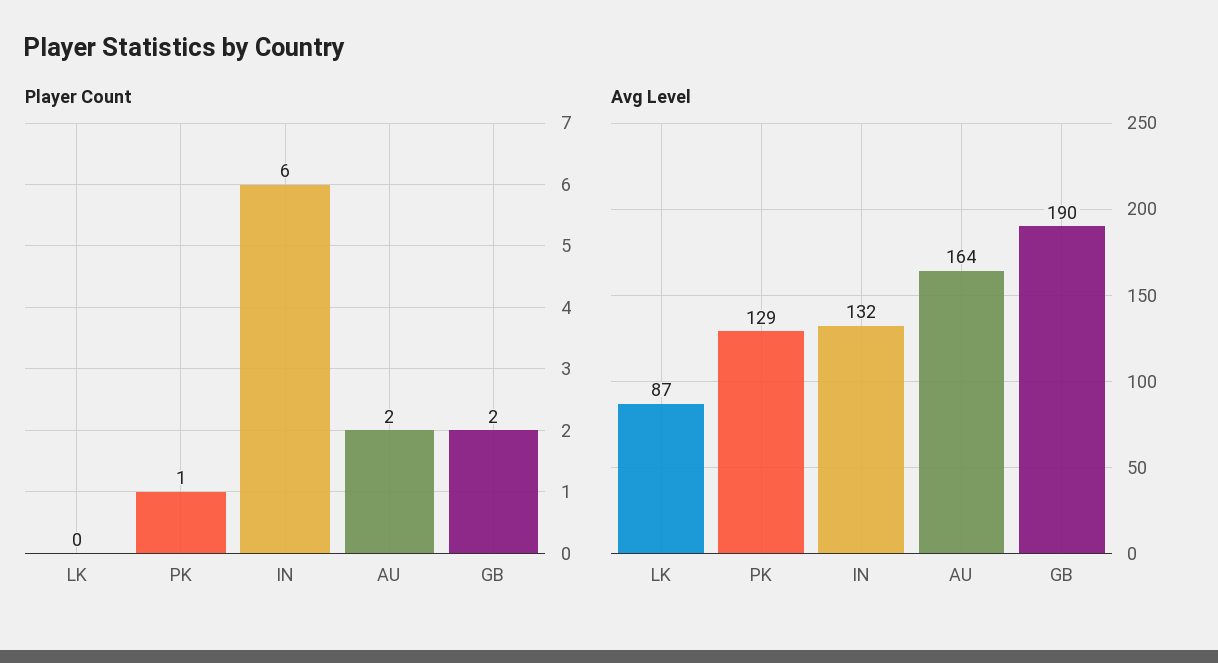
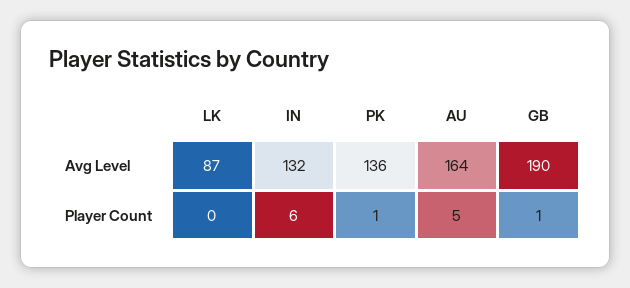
  {
    "Player Count": {
      "LK": 0,
      "PK": 1,
      "IN": 6,
-     "AU": 2,
+     "AU": 5,
-     "GB": 2
+     "GB": 1
    },
    "Avg Level": {
      "LK": 87,
-     "PK": 129,
+     "PK": 136,
      "IN": 132,
      "AU": 164,
      "GB": 190
    }
  }

